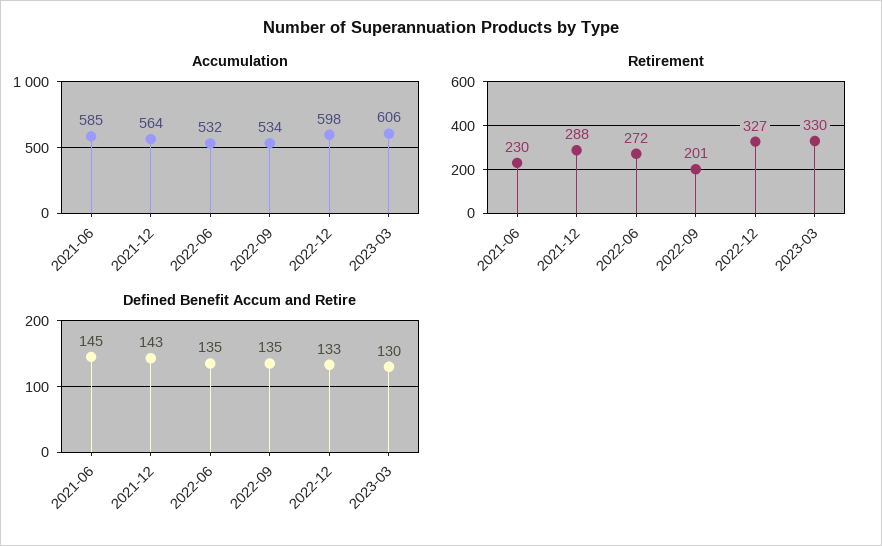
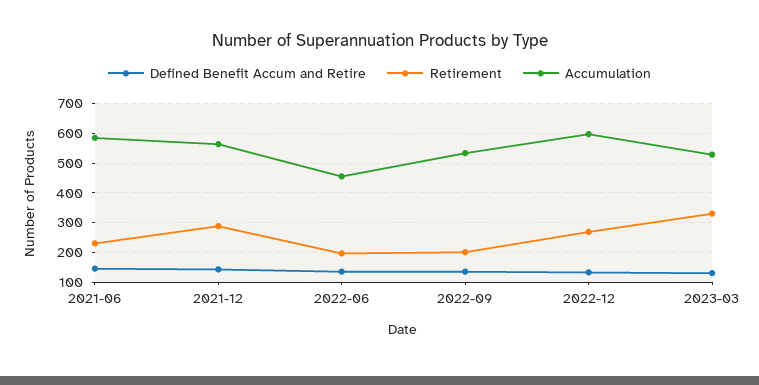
  {
    "Accumulation": {
      "2021-06": 585,
      "2021-12": 564,
-     "2022-06": 532,
+     "2022-06": 450,
      "2022-09": 534,
      "2022-12": 598,
-     "2023-03": 606
+     "2023-03": 525
    },
    "Retirement": {
      "2021-06": 230,
      "2021-12": 288,
-     "2022-06": 272,
+     "2022-06": 200,
      "2022-09": 201,
-     "2022-12": 327,
+     "2022-12": 275,
      "2023-03": 330
    },
    "Defined Benefit Accum and Retire": {
      "2021-06": 145,
      "2021-12": 143,
      "2022-06": 135,
      "2022-09": 135,
      "2022-12": 133,
      "2023-03": 130
    }
  }

